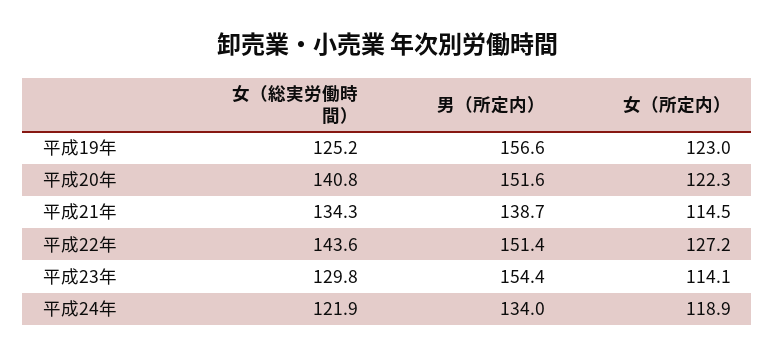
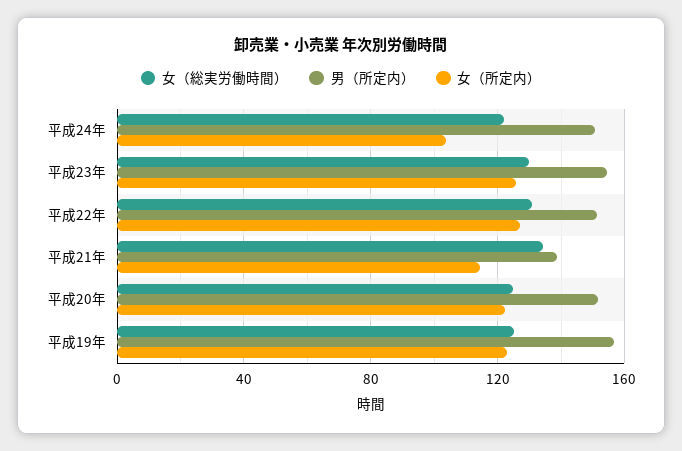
  {
    "女（総実労働時間）": {
      "平成19年": 125.2,
-     "平成20年": 140.8,
+     "平成20年": 125,
      "平成21年": 134.3,
-     "平成22年": 143.6,
+     "平成22年": 130,
      "平成23年": 129.8,
      "平成24年": 121.9
    },
    "男（所定内）": {
      "平成19年": 156.6,
      "平成20年": 151.6,
      "平成21年": 138.7,
      "平成22年": 151.4,
      "平成23年": 154.4,
-     "平成24年": 134
+     "平成24年": 150
    },
    "女（所定内）": {
      "平成19年": 123,
      "平成20年": 122.3,
      "平成21年": 114.5,
      "平成22年": 127.2,
-     "平成23年": 114.1,
+     "平成23年": 125,
-     "平成24年": 118.9
+     "平成24年": 105
    }
  }

